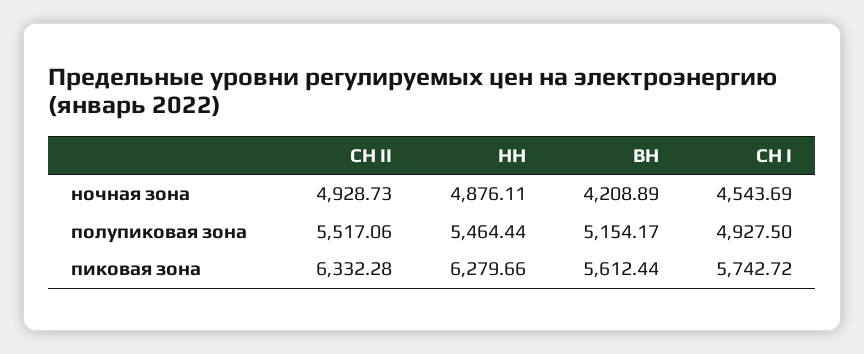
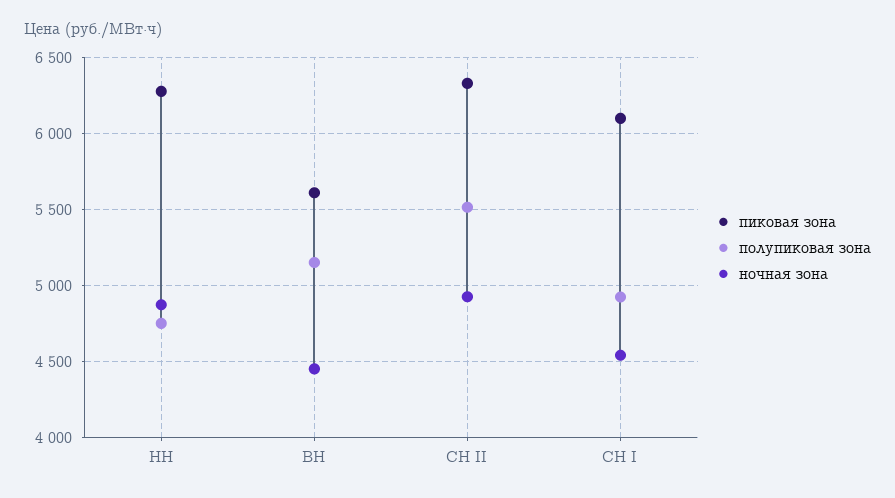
  {
    "ночная зона": {
      "СН II": 4928.73,
      "НН": 4876.11,
-     "ВН": 4208.89,
+     "ВН": 4450,
      "СН I": 4543.69
    },
    "полупиковая зона": {
      "СН II": 5517.06,
-     "НН": 5464.44,
+     "НН": 4750,
      "ВН": 5154.17,
      "СН I": 4927.5
    },
    "пиковая зона": {
      "СН II": 6332.28,
      "НН": 6279.66,
      "ВН": 5612.44,
-     "СН I": 5742.72
+     "СН I": 6100
    }
  }

